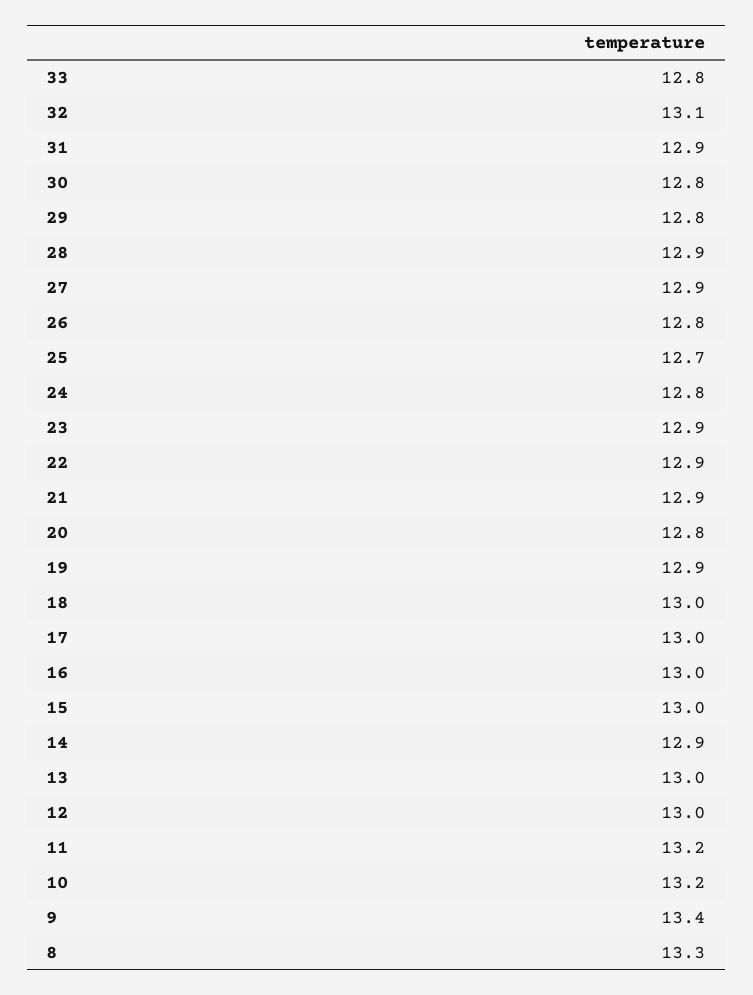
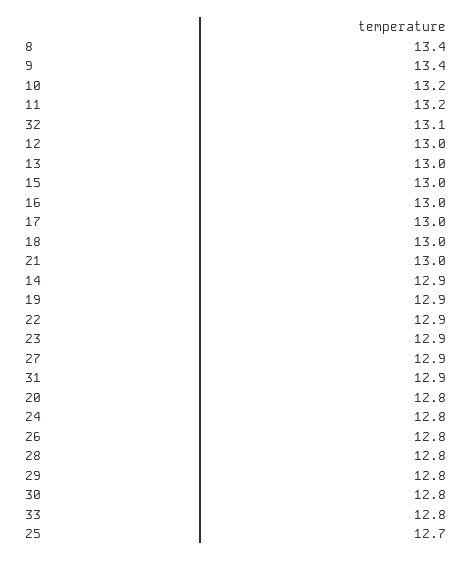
  {
    "33": 12.8,
    "32": 13.1,
    "31": 12.9,
    "30": 12.8,
    "29": 12.8,
-   "28": 12.9,
+   "28": 12.8,
    "27": 12.9,
    "26": 12.8,
    "25": 12.7,
    "24": 12.8,
    "23": 12.9,
    "22": 12.9,
-   "21": 12.9,
+   "21": 13,
    "20": 12.8,
    "19": 12.9,
    "18": 13,
    "17": 13,
    "16": 13,
    "15": 13,
    "14": 12.9,
    "13": 13,
    "12": 13,
    "11": 13.2,
    "10": 13.2,
    "9": 13.4,
-   "8": 13.3
+   "8": 13.4
  }

